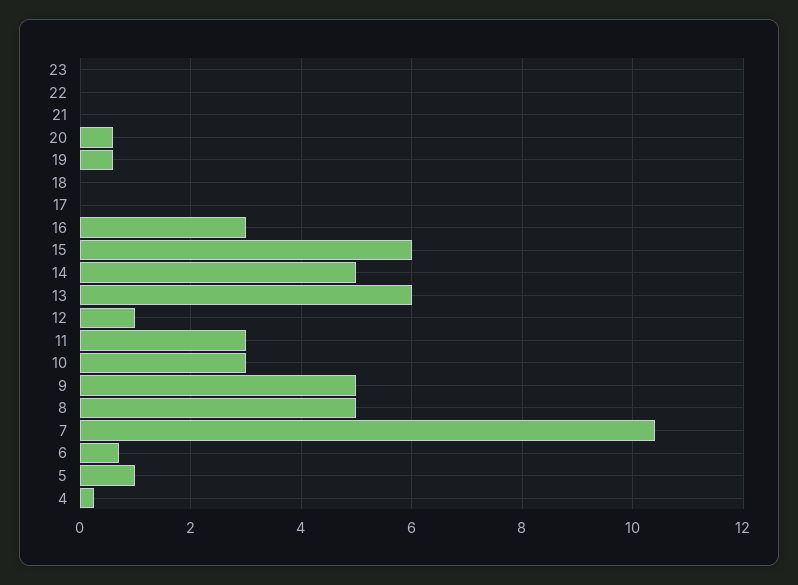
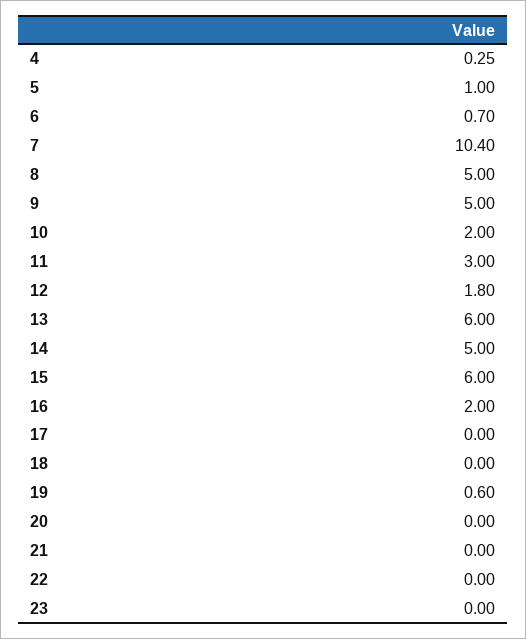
  {
    "23": 0,
    "22": 0,
    "21": 0,
-   "20": 0.6,
+   "20": 0,
    "19": 0.6,
    "18": 0,
    "17": 0,
-   "16": 3,
+   "16": 2,
    "15": 6,
    "14": 5,
    "13": 6,
-   "12": 1,
+   "12": 1.8,
    "11": 3,
-   "10": 3,
+   "10": 2,
    "9": 5,
    "8": 5,
    "7": 10.4,
    "6": 0.7,
    "5": 1,
    "4": 0.25
  }

